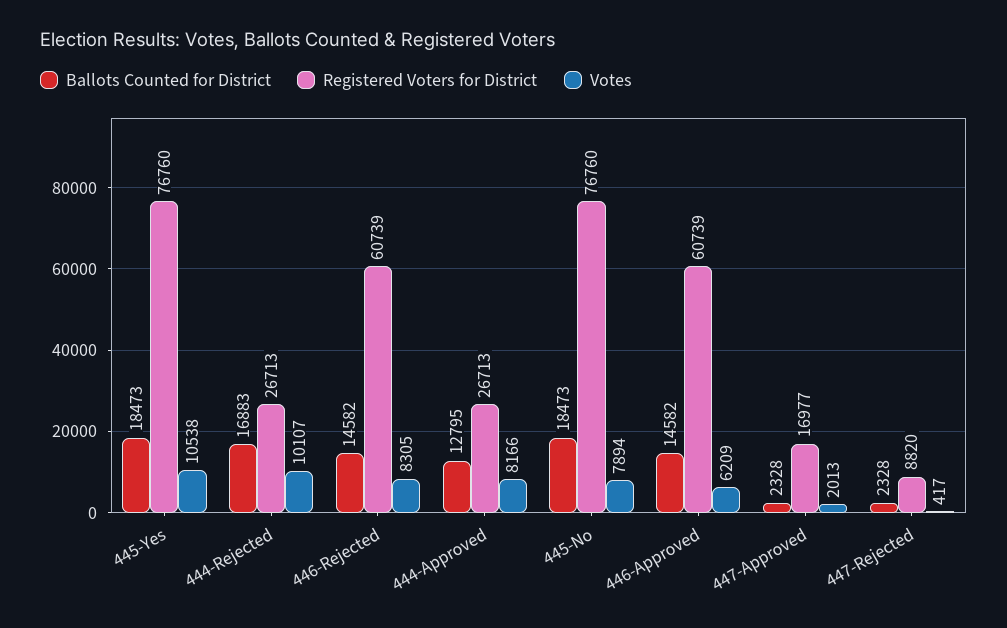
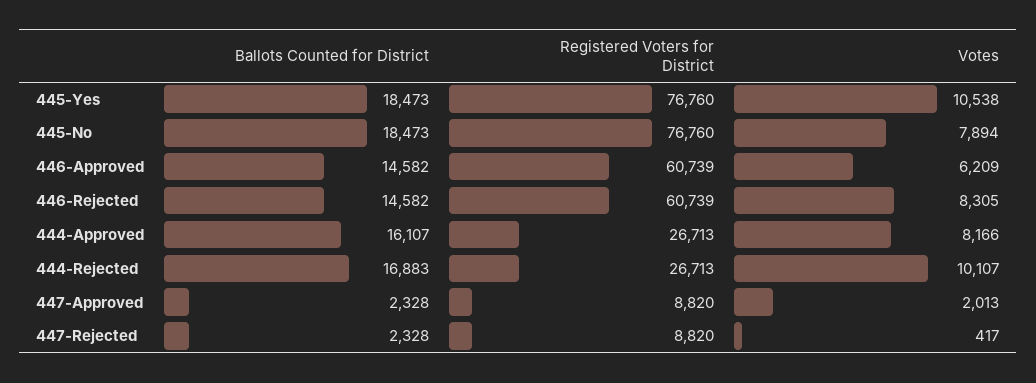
  {
    "Ballots Counted for District": {
      "445-Yes": 18473,
      "444-Rejected": 16883,
      "446-Rejected": 14582,
-     "444-Approved": 12795,
+     "444-Approved": 16107,
      "445-No": 18473,
      "446-Approved": 14582,
      "447-Approved": 2328,
      "447-Rejected": 2328
    },
    "Registered Voters for District": {
      "445-Yes": 76760,
      "444-Rejected": 26713,
      "446-Rejected": 60739,
      "444-Approved": 26713,
      "445-No": 76760,
      "446-Approved": 60739,
-     "447-Approved": 16977,
+     "447-Approved": 8820,
      "447-Rejected": 8820
    },
    "Votes": {
      "445-Yes": 10538,
      "444-Rejected": 10107,
      "446-Rejected": 8305,
      "444-Approved": 8166,
      "445-No": 7894,
      "446-Approved": 6209,
      "447-Approved": 2013,
      "447-Rejected": 417
    }
  }

